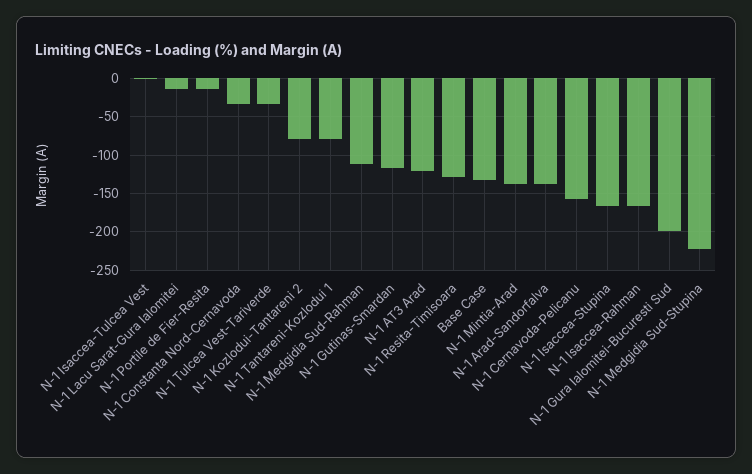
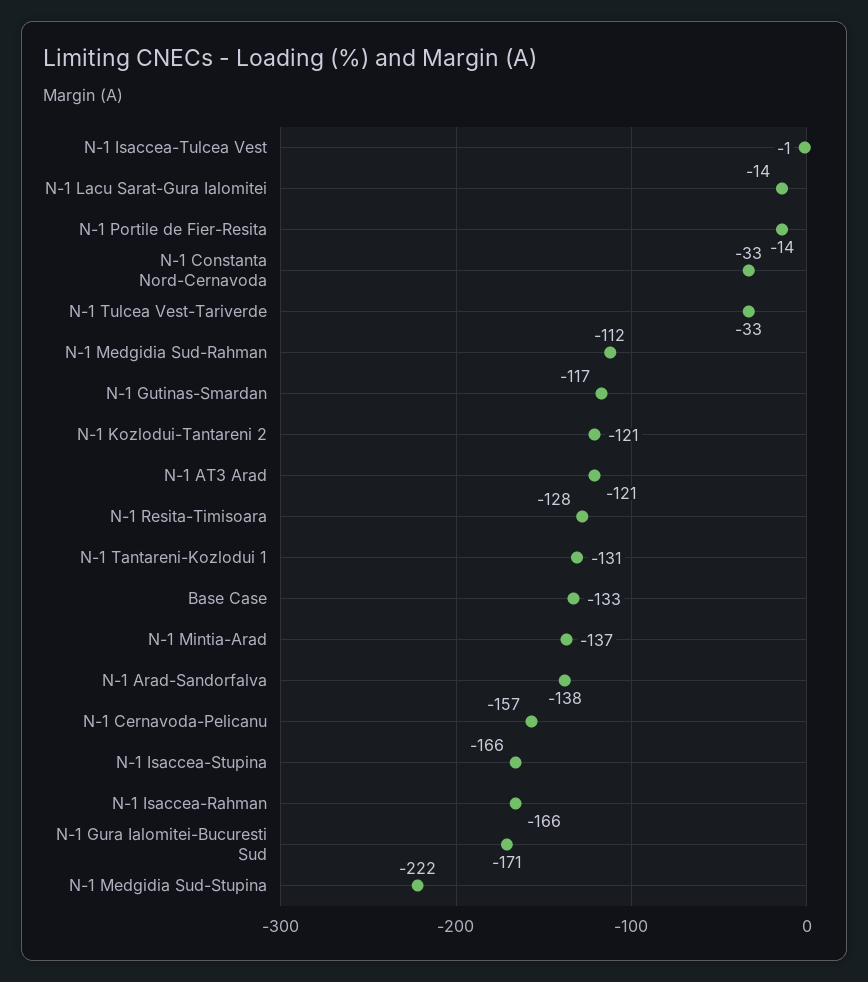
  {
    "N-1 Isaccea-Tulcea Vest": -1,
    "N-1 Lacu Sarat-Gura Ialomitei": -14,
    "N-1 Portile de Fier-Resita": -14,
    "N-1 Constanta Nord-Cernavoda": -33,
    "N-1 Tulcea Vest-Tariverde": -33,
-   "N-1 Kozlodui-Tantareni 2": -80,
+   "N-1 Kozlodui-Tantareni 2": -121,
-   "N-1 Tantareni-Kozlodui 1": -80,
+   "N-1 Tantareni-Kozlodui 1": -131,
    "N-1 Medgidia Sud-Rahman": -112,
    "N-1 Gutinas-Smardan": -117,
    "N-1 AT3 Arad": -121,
    "N-1 Resita-Timisoara": -128,
    "Base Case": -133,
    "N-1 Mintia-Arad": -137,
    "N-1 Arad-Sandorfalva": -138,
    "N-1 Cernavoda-Pelicanu": -157,
    "N-1 Isaccea-Stupina": -166,
    "N-1 Isaccea-Rahman": -166,
-   "N-1 Gura Ialomitei-Bucuresti Sud": -200,
+   "N-1 Gura Ialomitei-Bucuresti Sud": -171,
    "N-1 Medgidia Sud-Stupina": -222
  }

